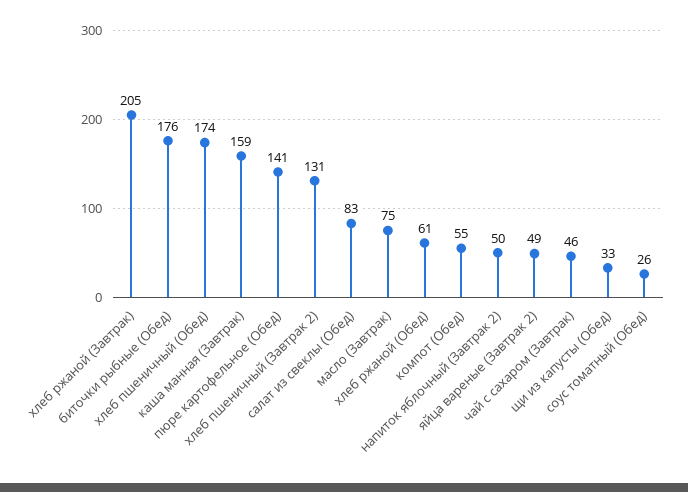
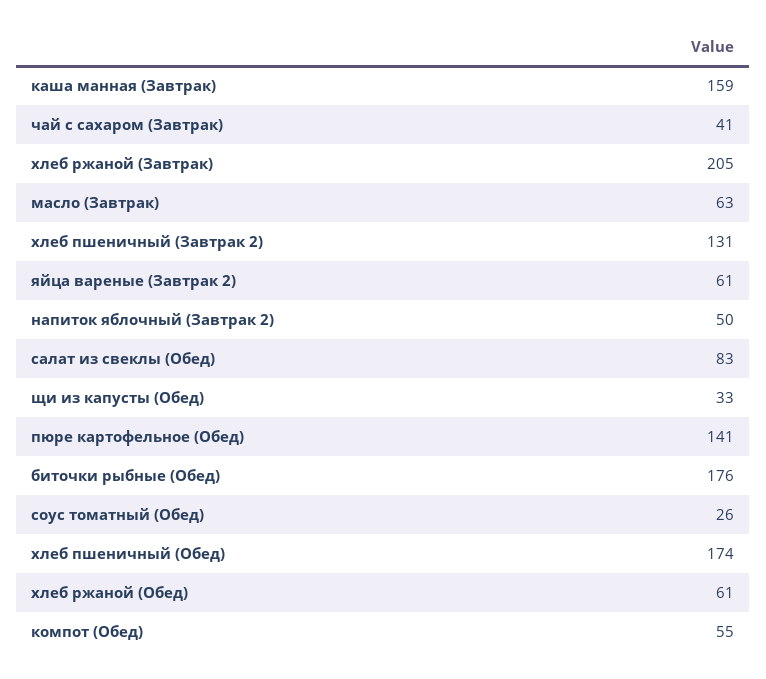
  {
    "хлеб ржаной (Завтрак)": 205,
    "биточки рыбные (Обед)": 176,
    "хлеб пшеничный (Обед)": 174,
    "каша манная (Завтрак)": 159,
    "пюре картофельное (Обед)": 141,
    "хлеб пшеничный (Завтрак 2)": 131,
    "салат из свеклы (Обед)": 83,
-   "масло (Завтрак)": 75,
+   "масло (Завтрак)": 63,
    "хлеб ржаной (Обед)": 61,
    "компот (Обед)": 55,
    "напиток яблочный (Завтрак 2)": 50,
-   "яйца вареные (Завтрак 2)": 49,
+   "яйца вареные (Завтрак 2)": 61,
-   "чай с сахаром (Завтрак)": 46,
+   "чай с сахаром (Завтрак)": 41,
    "щи из капусты (Обед)": 33,
    "соус томатный (Обед)": 26
  }

